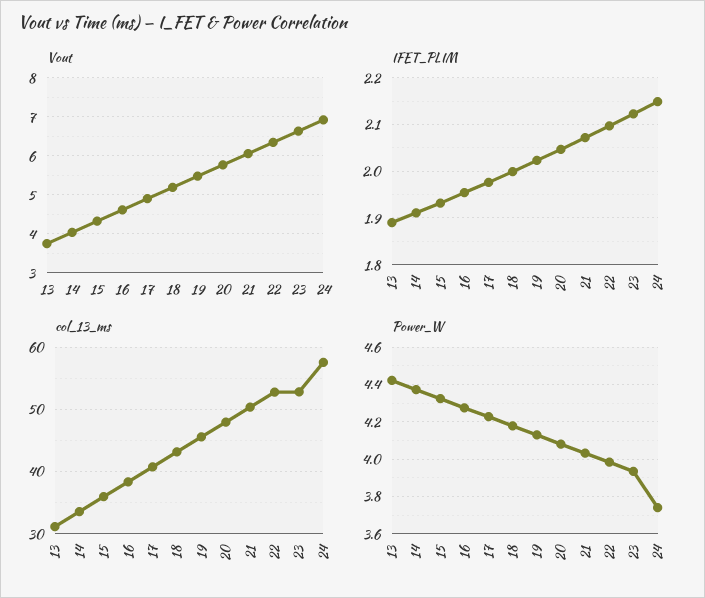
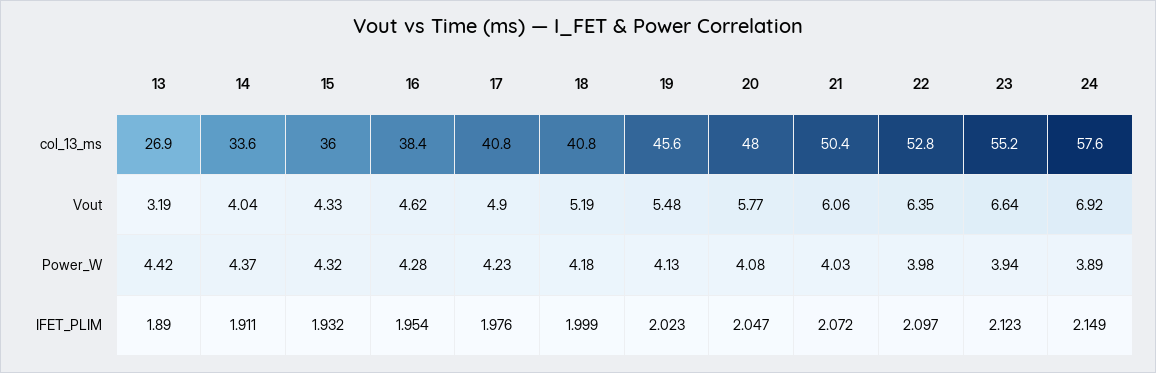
  {
    "Vout": {
-     "13": 3.8,
+     "13": 3.19,
      "14": 4.04,
      "15": 4.33,
      "16": 4.62,
      "17": 4.9,
      "18": 5.19,
      "19": 5.48,
      "20": 5.77,
      "21": 6.06,
      "22": 6.35,
      "23": 6.64,
      "24": 6.92
    },
    "IFET_PLIM": {
      "13": 1.89,
      "14": 1.911,
      "15": 1.932,
      "16": 1.954,
      "17": 1.976,
      "18": 1.999,
      "19": 2.023,
      "20": 2.047,
      "21": 2.072,
      "22": 2.097,
      "23": 2.123,
      "24": 2.149
    },
    "col_13_ms": {
-     "13": 31,
+     "13": 26.9,
      "14": 33.6,
      "15": 36,
      "16": 38.4,
      "17": 40.8,
-     "18": 43,
+     "18": 40.8,
      "19": 45.6,
      "20": 48,
      "21": 50.4,
      "22": 52.8,
-     "23": 53,
+     "23": 55.2,
      "24": 57.6
    },
    "Power_W": {
      "13": 4.42,
      "14": 4.37,
      "15": 4.32,
      "16": 4.28,
      "17": 4.23,
      "18": 4.18,
      "19": 4.13,
      "20": 4.08,
      "21": 4.03,
      "22": 3.98,
      "23": 3.94,
-     "24": 3.75
+     "24": 3.89
    }
  }

